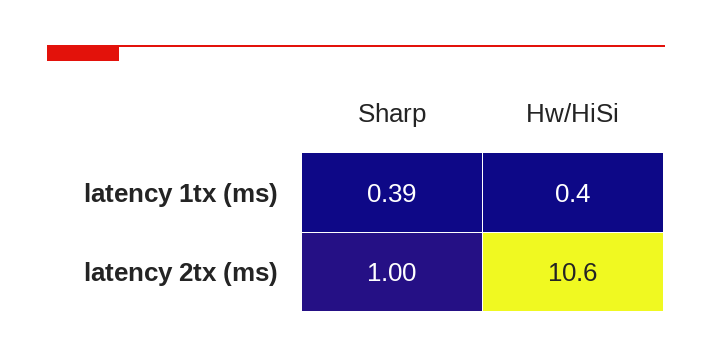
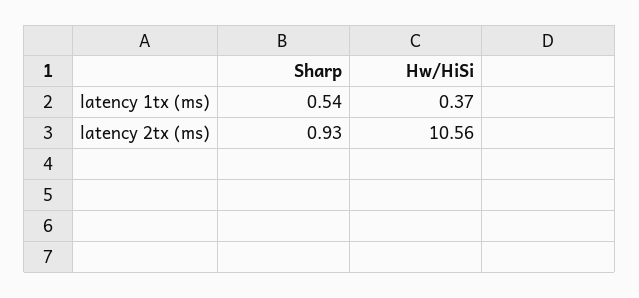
  {
    "Sharp": {
-     "latency 1tx (ms)": 0.39,
+     "latency 1tx (ms)": 0.54,
-     "latency 2tx (ms)": 1
+     "latency 2tx (ms)": 0.93
    },
    "Hw/HiSi": {
      "latency 1tx (ms)": 0.37,
      "latency 2tx (ms)": 10.56
    }
  }

